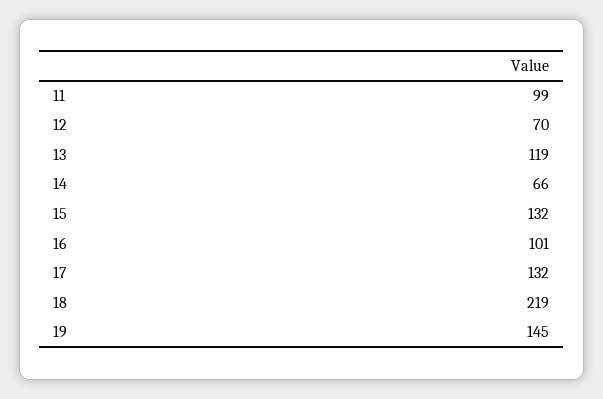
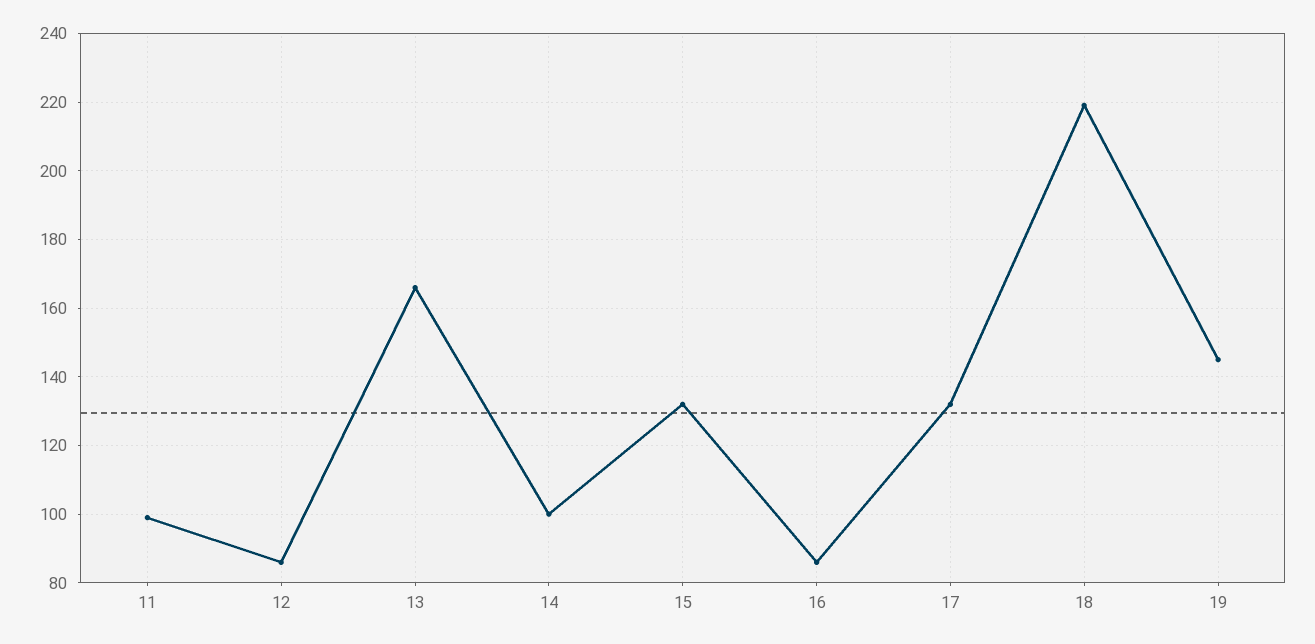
  {
    "11": 99,
-   "12": 70,
+   "12": 85,
-   "13": 119,
+   "13": 165,
-   "14": 66,
+   "14": 100,
    "15": 132,
-   "16": 101,
+   "16": 85,
    "17": 132,
    "18": 219,
    "19": 145
  }

